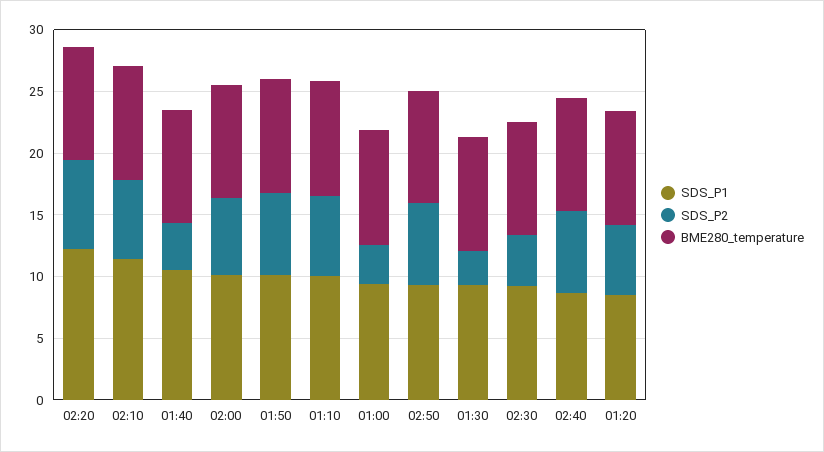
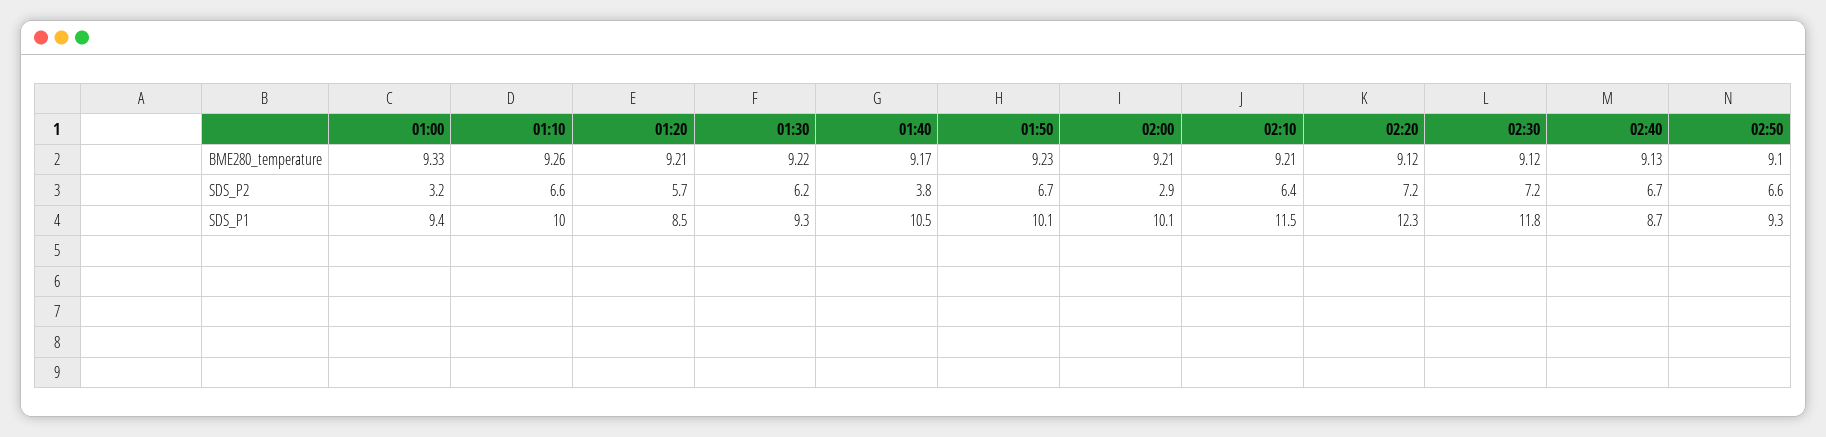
  {
    "SDS_P1": {
      "02:20": 12.3,
      "02:10": 11.5,
      "01:40": 10.5,
      "02:00": 10.1,
      "01:50": 10.1,
      "01:10": 10,
      "01:00": 9.4,
      "02:50": 9.3,
      "01:30": 9.3,
-     "02:30": 9,
+     "02:30": 11.8,
      "02:40": 8.7,
      "01:20": 8.5
    },
    "SDS_P2": {
      "02:20": 7.2,
      "02:10": 6.4,
      "01:40": 3.8,
-     "02:00": 6,
+     "02:00": 2.9,
      "01:50": 6.7,
      "01:10": 6.6,
      "01:00": 3.2,
      "02:50": 6.6,
-     "01:30": 3,
+     "01:30": 6.2,
-     "02:30": 4,
+     "02:30": 7.2,
      "02:40": 6.7,
      "01:20": 5.7
    },
    "BME280_temperature": {
      "02:20": 9.12,
      "02:10": 9.21,
      "01:40": 9.17,
      "02:00": 9.21,
      "01:50": 9.23,
      "01:10": 9.26,
      "01:00": 9.33,
      "02:50": 9.1,
      "01:30": 9.22,
      "02:30": 9.12,
      "02:40": 9.13,
      "01:20": 9.21
    }
  }

